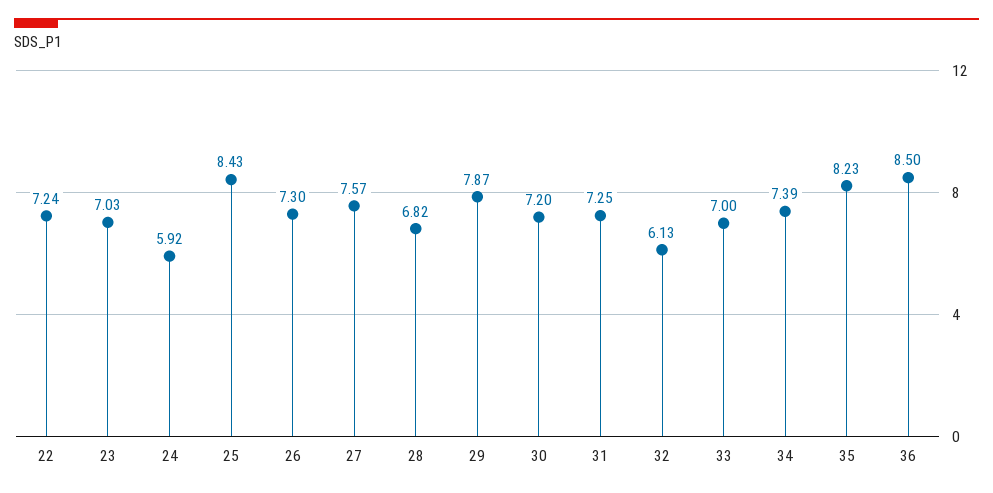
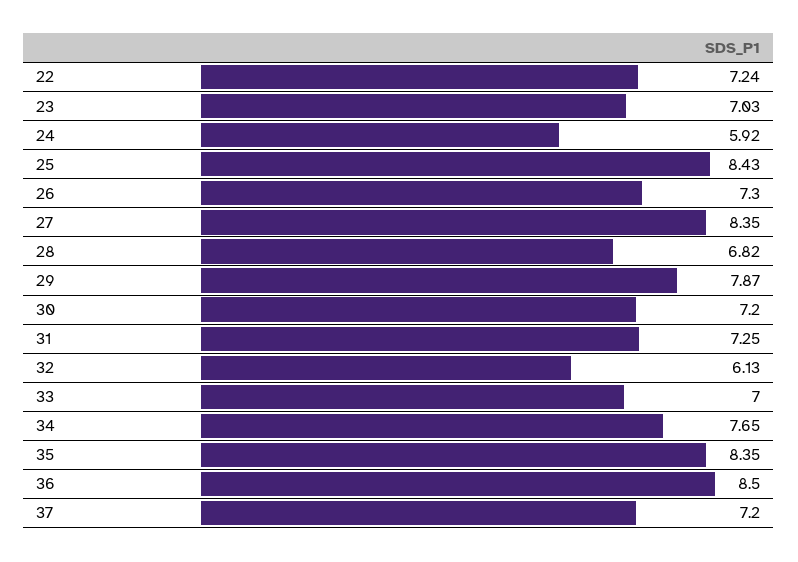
  {
    "22": 7.24,
    "23": 7.03,
    "24": 5.92,
    "25": 8.43,
    "26": 7.3,
-   "27": 7.57,
+   "27": 8.35,
    "28": 6.82,
    "29": 7.87,
    "30": 7.2,
    "31": 7.25,
    "32": 6.13,
    "33": 7,
-   "34": 7.39,
+   "34": 7.65,
-   "35": 8.23,
+   "35": 8.35,
-   "36": 8.5
+   "36": 8.5,
+   "37": 7.2
  }

